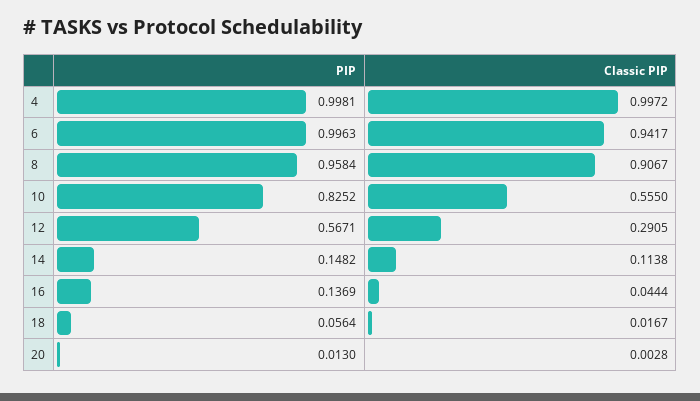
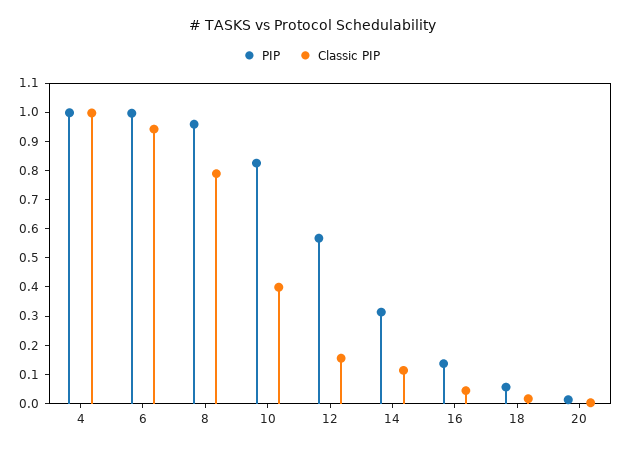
  {
    "PIP": {
      "4": 0.9981,
      "6": 0.9963,
      "8": 0.9584,
      "10": 0.8252,
      "12": 0.5671,
-     "14": 0.1482,
+     "14": 0.3,
      "16": 0.1369,
      "18": 0.0564,
      "20": 0.013
    },
    "Classic PIP": {
      "4": 0.9972,
      "6": 0.9417,
-     "8": 0.9067,
+     "8": 0.8,
-     "10": 0.555,
+     "10": 0.4,
-     "12": 0.2905,
+     "12": 0.15,
      "14": 0.1138,
      "16": 0.0444,
      "18": 0.0167,
      "20": 0.0028
    }
  }

